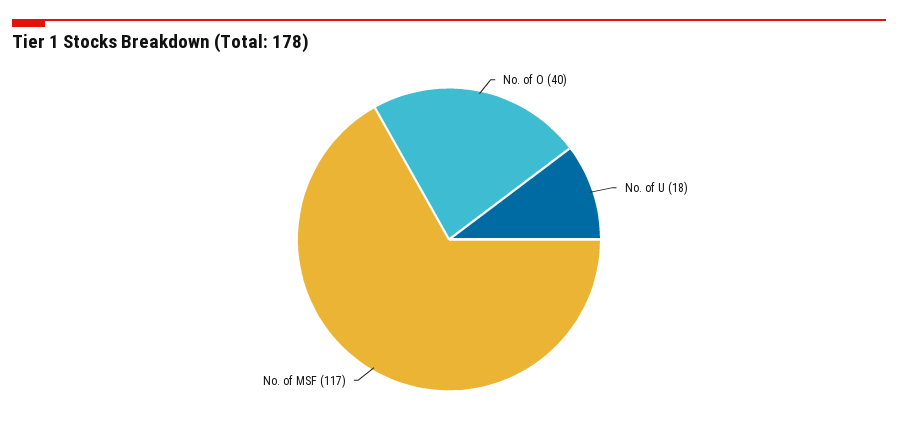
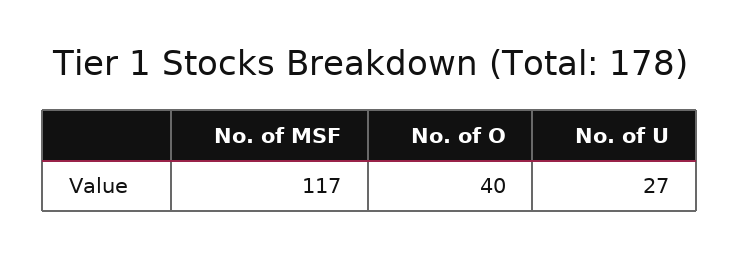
  {
    "No. of O": 40,
-   "No. of U": 18,
+   "No. of U": 27,
    "No. of MSF": 117
  }

